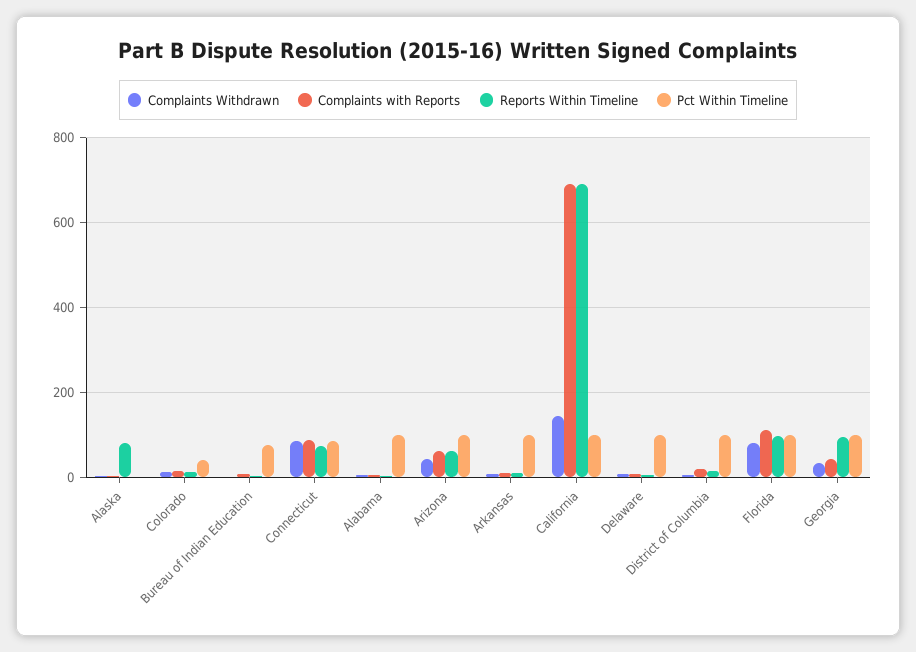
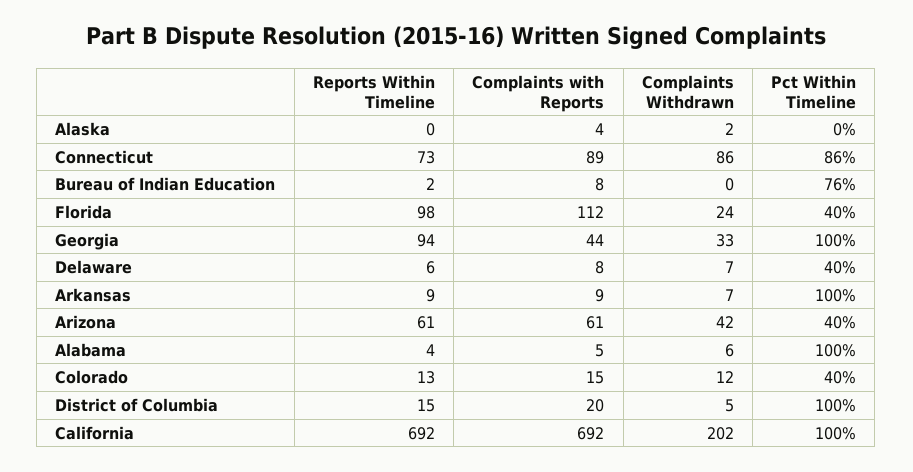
  {
    "Complaints Withdrawn": {
      "Alaska": 2,
      "Colorado": 12,
      "Bureau of Indian Education": 0,
      "Connecticut": 86,
      "Alabama": 6,
      "Arizona": 42,
      "Arkansas": 7,
-     "California": 140,
+     "California": 202,
      "Delaware": 7,
      "District of Columbia": 5,
-     "Florida": 80,
+     "Florida": 24,
      "Georgia": 33
    },
    "Complaints with Reports": {
      "Alaska": 4,
      "Colorado": 15,
      "Bureau of Indian Education": 8,
      "Connecticut": 89,
      "Alabama": 5,
      "Arizona": 61,
      "Arkansas": 9,
      "California": 692,
      "Delaware": 8,
      "District of Columbia": 20,
      "Florida": 112,
      "Georgia": 44
    },
    "Reports Within Timeline": {
-     "Alaska": 80,
+     "Alaska": 0,
      "Colorado": 13,
      "Bureau of Indian Education": 2,
      "Connecticut": 73,
      "Alabama": 4,
      "Arizona": 61,
      "Arkansas": 9,
      "California": 692,
      "Delaware": 6,
      "District of Columbia": 15,
      "Florida": 98,
      "Georgia": 94
    },
    "Pct Within Timeline": {
      "Alaska": 0,
      "Colorado": 40,
      "Bureau of Indian Education": 76,
      "Connecticut": 86,
      "Alabama": 100,
-     "Arizona": 100,
+     "Arizona": 40,
      "Arkansas": 100,
      "California": 100,
-     "Delaware": 100,
+     "Delaware": 40,
      "District of Columbia": 100,
-     "Florida": 100,
+     "Florida": 40,
      "Georgia": 100
    }
  }

